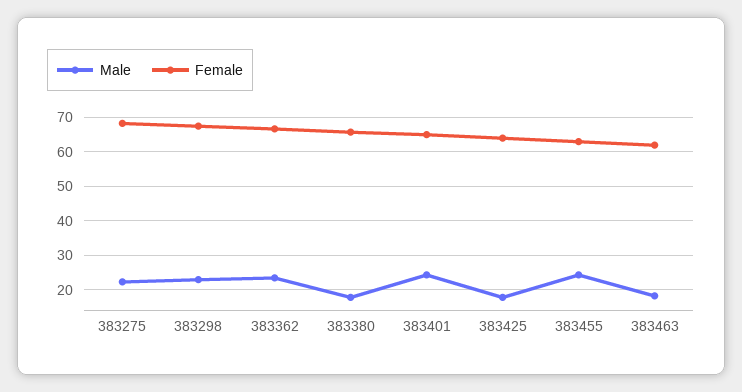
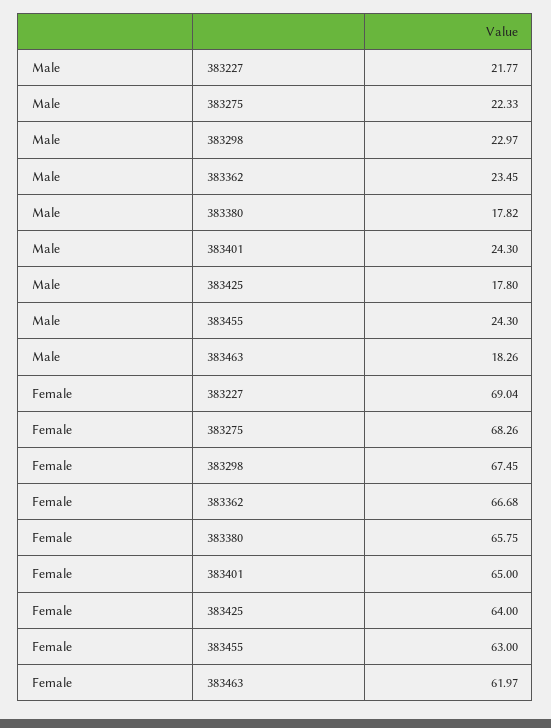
  {
    "Male": {
      "383275": 22.33,
      "383298": 22.97,
      "383362": 23.45,
      "383380": 17.82,
      "383401": 24.3,
      "383425": 17.8,
      "383455": 24.3,
-     "383463": 18.26
+     "383463": 18.26,
+     "383227": 21.77
    },
    "Female": {
      "383275": 68.26,
      "383298": 67.45,
      "383362": 66.68,
      "383380": 65.75,
      "383401": 65,
      "383425": 64,
      "383455": 63,
-     "383463": 61.97
+     "383463": 61.97,
+     "383227": 69.04
    }
  }

